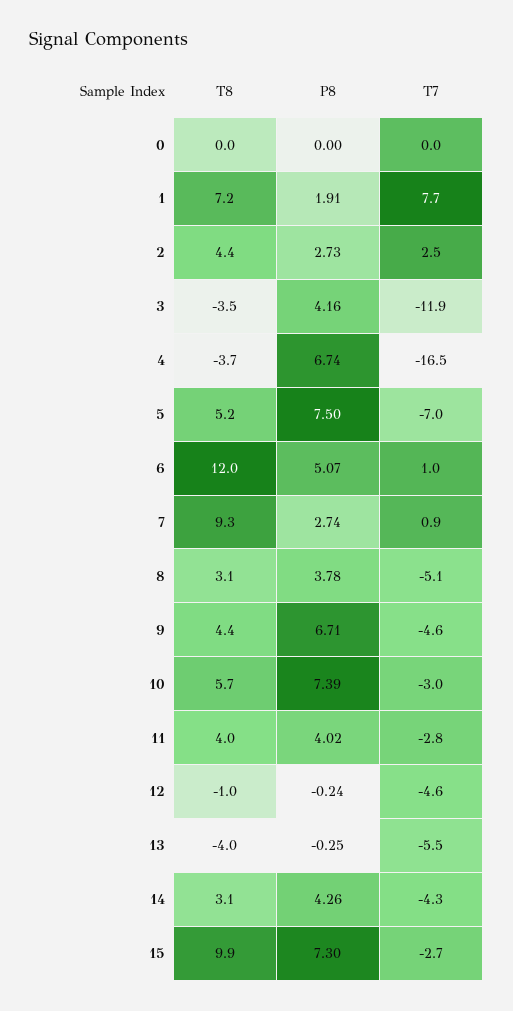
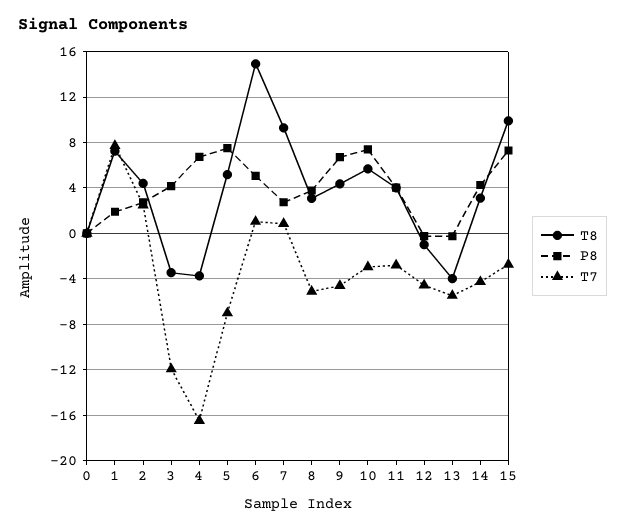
  {
    "T8": {
      "0": 0,
      "1": 7.2,
      "2": 4.4,
      "3": -3.5,
      "4": -3.7,
      "5": 5.2,
-     "6": 12,
+     "6": 15,
      "7": 9.3,
      "8": 3.1,
      "9": 4.4,
      "10": 5.7,
      "11": 4,
      "12": -1,
      "13": -4,
      "14": 3.1,
      "15": 9.9
    },
    "P8": {
      "0": 0,
      "1": 1.91,
      "2": 2.73,
      "3": 4.16,
      "4": 6.74,
      "5": 7.5,
      "6": 5.07,
      "7": 2.74,
      "8": 3.78,
      "9": 6.71,
      "10": 7.39,
      "11": 4.02,
      "12": -0.24,
      "13": -0.25,
      "14": 4.26,
      "15": 7.3
    },
    "T7": {
      "0": 0,
      "1": 7.7,
      "2": 2.5,
      "3": -11.9,
      "4": -16.5,
      "5": -7,
      "6": 1,
      "7": 0.9,
      "8": -5.1,
      "9": -4.6,
      "10": -3,
      "11": -2.8,
      "12": -4.6,
      "13": -5.5,
      "14": -4.3,
      "15": -2.7
    }
  }

